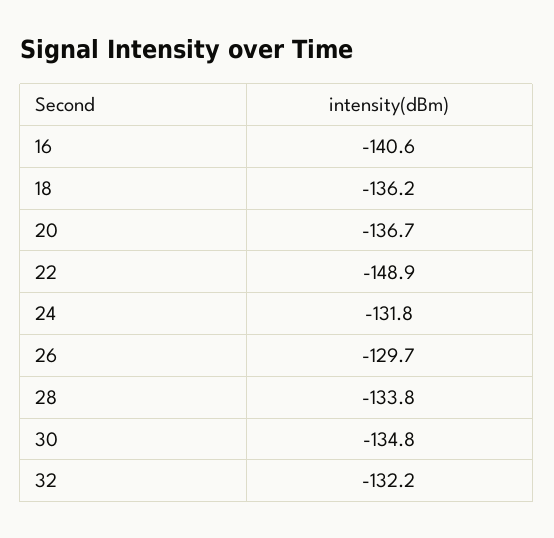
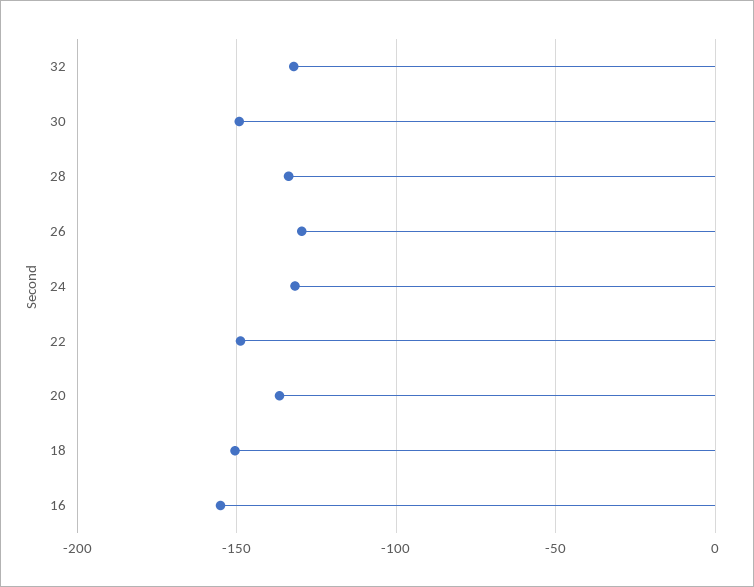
  {
-   "16": -140.6,
+   "16": -155,
-   "18": -136.2,
+   "18": -150,
    "20": -136.7,
    "22": -148.9,
    "24": -131.8,
    "26": -129.7,
    "28": -133.8,
-   "30": -134.8,
+   "30": -150,
    "32": -132.2
  }

